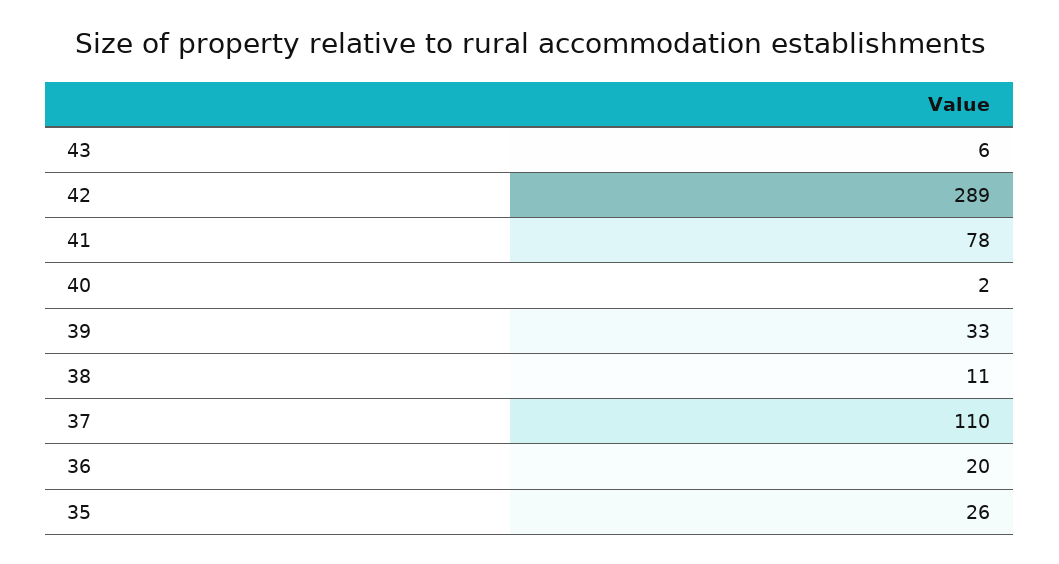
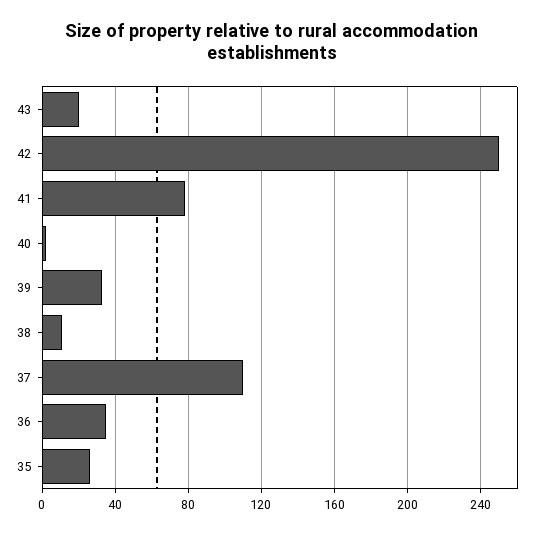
  {
-   "43": 6,
+   "43": 20,
-   "42": 289,
+   "42": 250,
    "41": 78,
    "40": 2,
    "39": 33,
    "38": 11,
    "37": 110,
-   "36": 20,
+   "36": 35,
    "35": 26
  }

